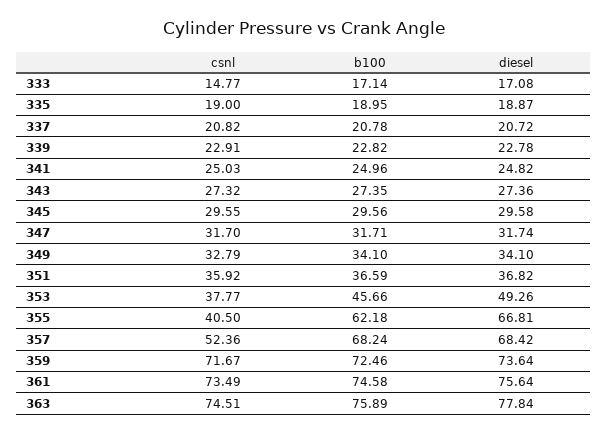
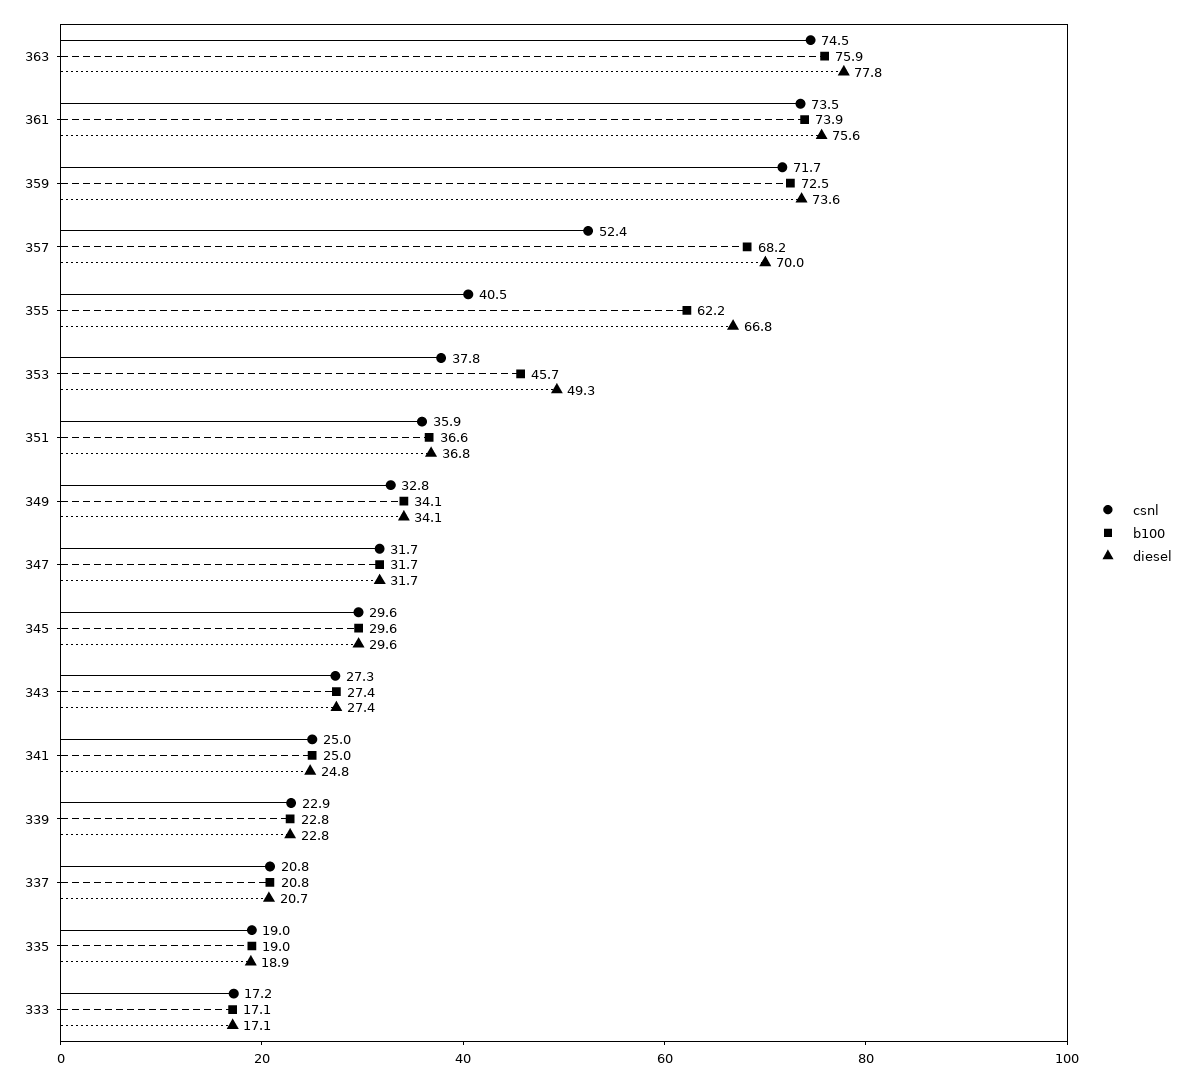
  {
    "csnl": {
-     "333": 14.77,
+     "333": 17.2,
      "335": 19,
      "337": 20.82,
      "339": 22.91,
      "341": 25.03,
      "343": 27.32,
      "345": 29.55,
      "347": 31.7,
      "349": 32.79,
      "351": 35.92,
      "353": 37.77,
      "355": 40.5,
      "357": 52.36,
      "359": 71.67,
      "361": 73.49,
      "363": 74.51
    },
    "b100": {
      "333": 17.14,
      "335": 18.95,
      "337": 20.78,
      "339": 22.82,
      "341": 24.96,
      "343": 27.35,
      "345": 29.56,
      "347": 31.71,
      "349": 34.1,
      "351": 36.59,
      "353": 45.66,
      "355": 62.18,
      "357": 68.24,
      "359": 72.46,
-     "361": 74.58,
+     "361": 73.9,
      "363": 75.89
    },
    "diesel": {
      "333": 17.08,
      "335": 18.87,
      "337": 20.72,
      "339": 22.78,
      "341": 24.82,
      "343": 27.36,
      "345": 29.58,
      "347": 31.74,
      "349": 34.1,
      "351": 36.82,
      "353": 49.26,
      "355": 66.81,
-     "357": 68.42,
+     "357": 70,
      "359": 73.64,
      "361": 75.64,
      "363": 77.84
    }
  }

